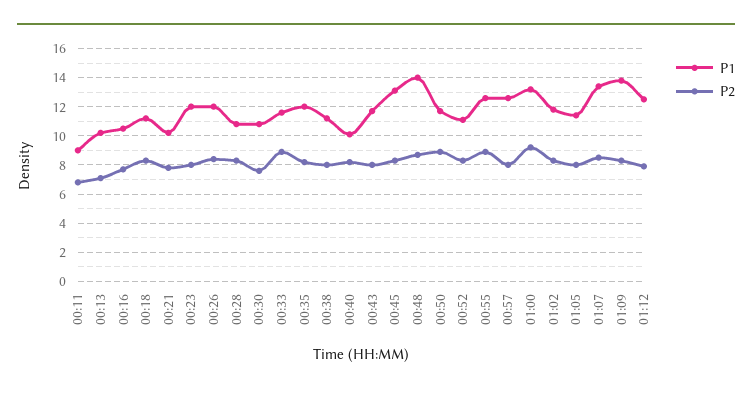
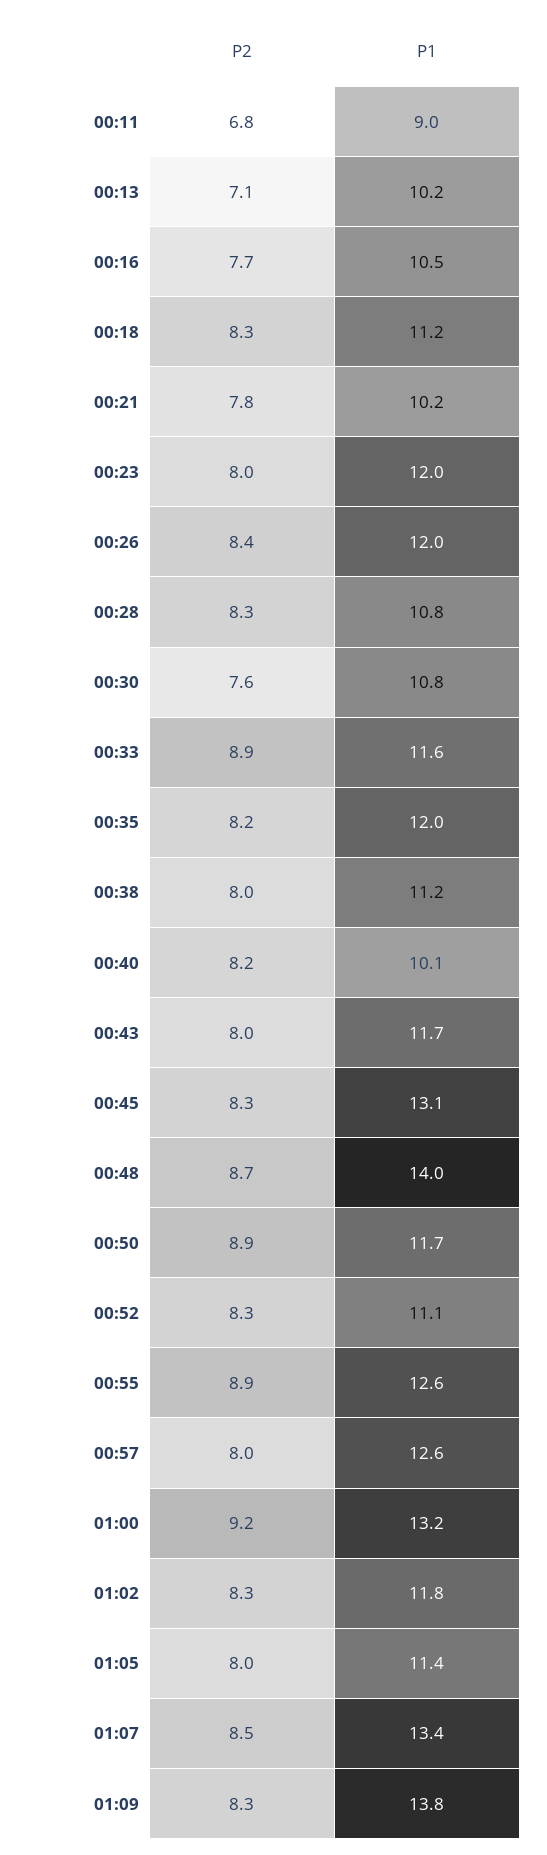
  {
    "P1": {
      "00:11": 9,
      "00:13": 10.2,
      "00:16": 10.5,
      "00:18": 11.2,
      "00:21": 10.2,
      "00:23": 12,
      "00:26": 12,
      "00:28": 10.8,
      "00:30": 10.8,
      "00:33": 11.6,
      "00:35": 12,
      "00:38": 11.2,
      "00:40": 10.1,
      "00:43": 11.7,
      "00:45": 13.1,
      "00:48": 14,
      "00:50": 11.7,
      "00:52": 11.1,
      "00:55": 12.6,
      "00:57": 12.6,
      "01:00": 13.2,
      "01:02": 11.8,
      "01:05": 11.4,
      "01:07": 13.4,
-     "01:09": 13.8,
+     "01:09": 13.8
-     "01:12": 12.5
    },
    "P2": {
      "00:11": 6.8,
      "00:13": 7.1,
      "00:16": 7.7,
      "00:18": 8.3,
      "00:21": 7.8,
      "00:23": 8,
      "00:26": 8.4,
      "00:28": 8.3,
      "00:30": 7.6,
      "00:33": 8.9,
      "00:35": 8.2,
      "00:38": 8,
      "00:40": 8.2,
      "00:43": 8,
      "00:45": 8.3,
      "00:48": 8.7,
      "00:50": 8.9,
      "00:52": 8.3,
      "00:55": 8.9,
      "00:57": 8,
      "01:00": 9.2,
      "01:02": 8.3,
      "01:05": 8,
      "01:07": 8.5,
-     "01:09": 8.3,
+     "01:09": 8.3
-     "01:12": 8
    }
  }

